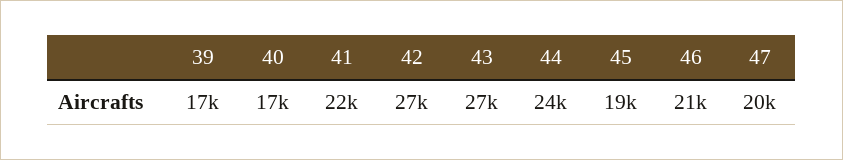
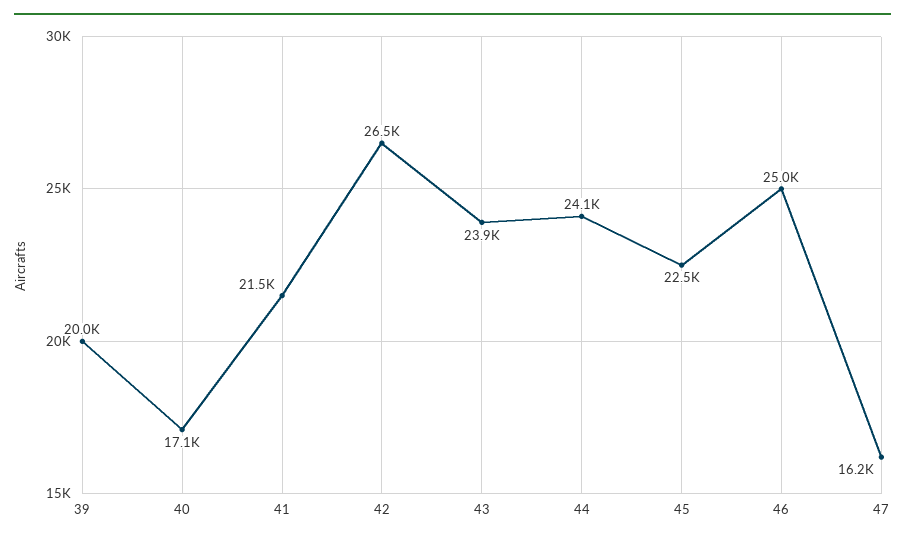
  {
-   "39": 17000,
+   "39": 20000,
    "40": 17100,
    "41": 21500,
    "42": 26500,
-   "43": 27000,
+   "43": 23900,
    "44": 24100,
-   "45": 19000,
+   "45": 22500,
-   "46": 21000,
+   "46": 25000,
-   "47": 20000
+   "47": 16200
  }

